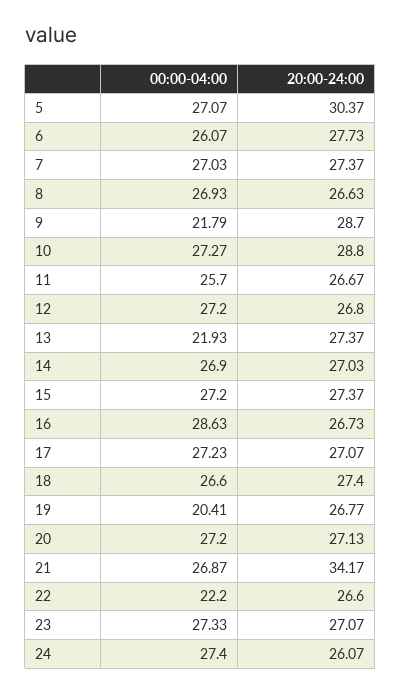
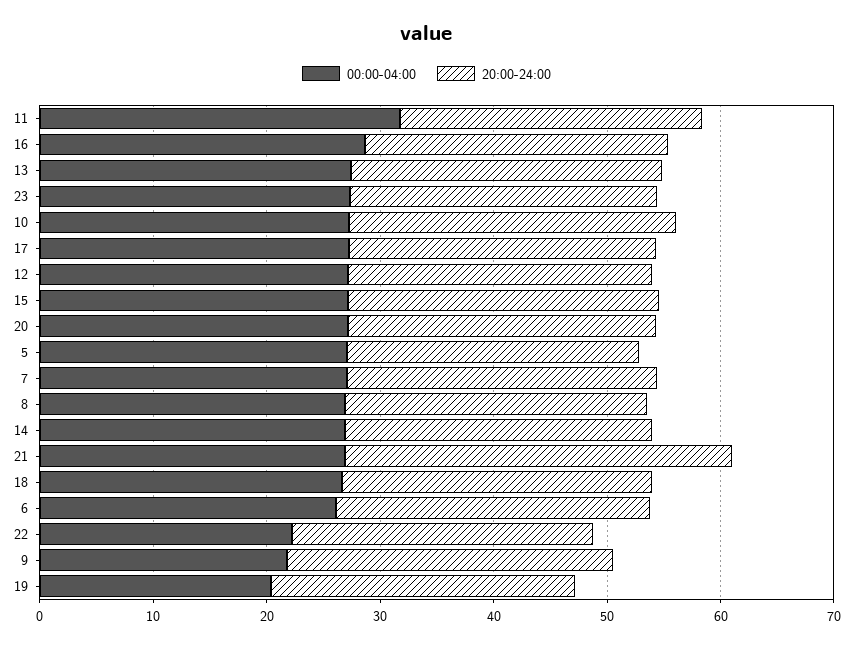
  {
    "00:00-04:00": {
      "5": 27.07,
      "6": 26.07,
      "7": 27.03,
      "8": 26.93,
      "9": 21.79,
      "10": 27.27,
-     "11": 25.7,
+     "11": 32,
      "12": 27.2,
-     "13": 21.93,
+     "13": 28,
      "14": 26.9,
      "15": 27.2,
      "16": 28.63,
      "17": 27.23,
      "18": 26.6,
      "19": 20.41,
      "20": 27.2,
      "21": 26.87,
      "22": 22.2,
-     "23": 27.33,
+     "23": 27.33
-     "24": 27.4
    },
    "20:00-24:00": {
-     "5": 30.37,
+     "5": 26,
      "6": 27.73,
      "7": 27.37,
      "8": 26.63,
      "9": 28.7,
      "10": 28.8,
      "11": 26.67,
      "12": 26.8,
      "13": 27.37,
      "14": 27.03,
      "15": 27.37,
      "16": 26.73,
      "17": 27.07,
      "18": 27.4,
      "19": 26.77,
      "20": 27.13,
      "21": 34.17,
      "22": 26.6,
-     "23": 27.07,
+     "23": 27.07
-     "24": 26.07
    }
  }

